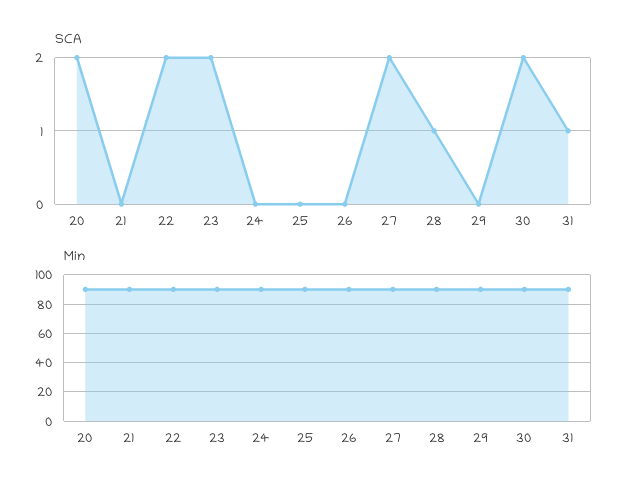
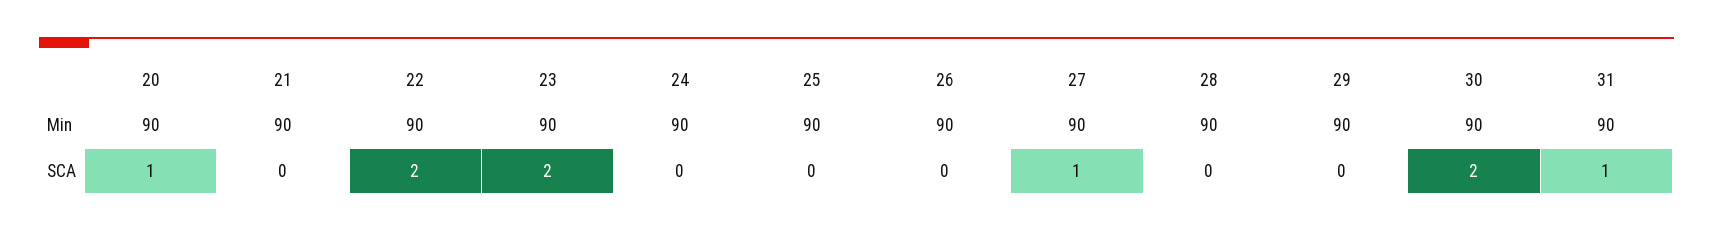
  {
    "SCA": {
-     "20": 2,
+     "20": 1,
      "21": 0,
      "22": 2,
      "23": 2,
      "24": 0,
      "25": 0,
      "26": 0,
-     "27": 2,
+     "27": 1,
-     "28": 1,
+     "28": 0,
      "29": 0,
      "30": 2,
      "31": 1
    },
    "Min": {
      "20": 90,
      "21": 90,
      "22": 90,
      "23": 90,
      "24": 90,
      "25": 90,
      "26": 90,
      "27": 90,
      "28": 90,
      "29": 90,
      "30": 90,
      "31": 90
    }
  }

